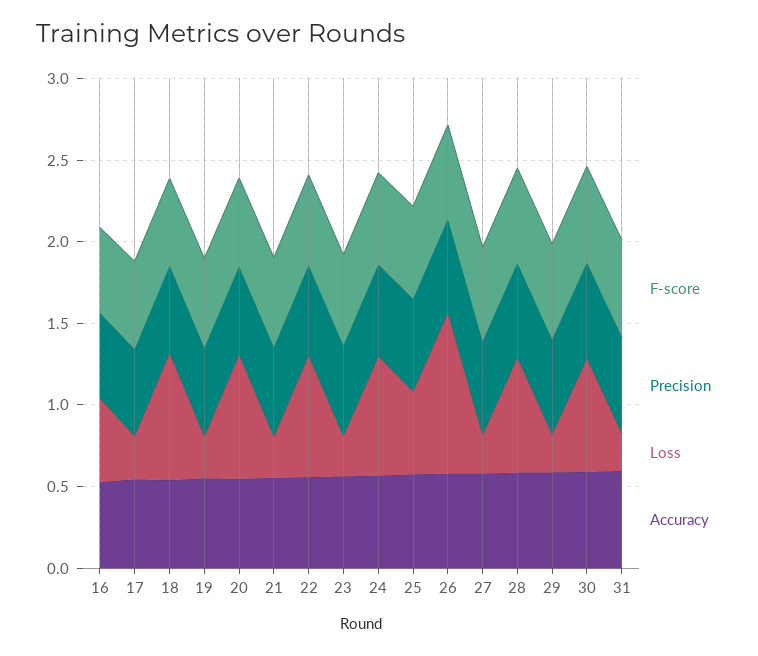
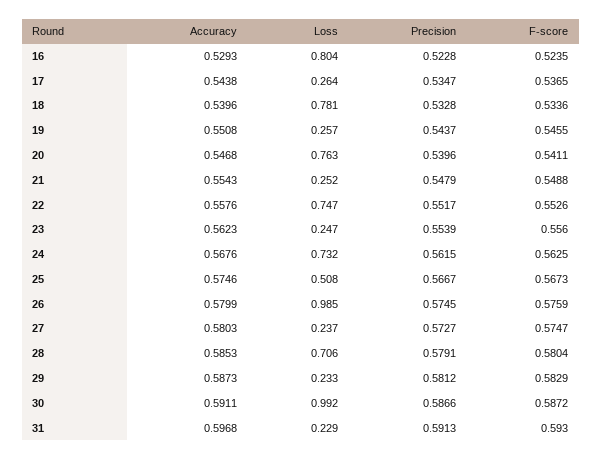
  {
    "F-score": {
      "16": 0.5235,
      "17": 0.5365,
      "18": 0.5336,
      "19": 0.5455,
      "20": 0.5411,
      "21": 0.5488,
      "22": 0.5526,
      "23": 0.556,
      "24": 0.5625,
      "25": 0.5673,
      "26": 0.5759,
      "27": 0.5747,
      "28": 0.5804,
      "29": 0.5829,
      "30": 0.5872,
      "31": 0.593
    },
    "Precision": {
      "16": 0.5228,
      "17": 0.5347,
      "18": 0.5328,
      "19": 0.5437,
      "20": 0.5396,
      "21": 0.5479,
      "22": 0.5517,
      "23": 0.5539,
      "24": 0.5615,
      "25": 0.5667,
      "26": 0.5745,
      "27": 0.5727,
      "28": 0.5791,
      "29": 0.5812,
      "30": 0.5866,
      "31": 0.5913
    },
    "Loss": {
-     "16": 0.5,
+     "16": 0.804,
      "17": 0.264,
      "18": 0.781,
      "19": 0.257,
      "20": 0.763,
      "21": 0.252,
      "22": 0.747,
      "23": 0.247,
      "24": 0.732,
      "25": 0.508,
      "26": 0.985,
      "27": 0.237,
      "28": 0.706,
      "29": 0.233,
-     "30": 0.7,
+     "30": 0.992,
      "31": 0.229
    },
    "Accuracy": {
      "16": 0.5293,
      "17": 0.5438,
      "18": 0.5396,
      "19": 0.5508,
      "20": 0.5468,
      "21": 0.5543,
      "22": 0.5576,
      "23": 0.5623,
      "24": 0.5676,
      "25": 0.5746,
      "26": 0.5799,
      "27": 0.5803,
      "28": 0.5853,
      "29": 0.5873,
      "30": 0.5911,
      "31": 0.5968
    }
  }

